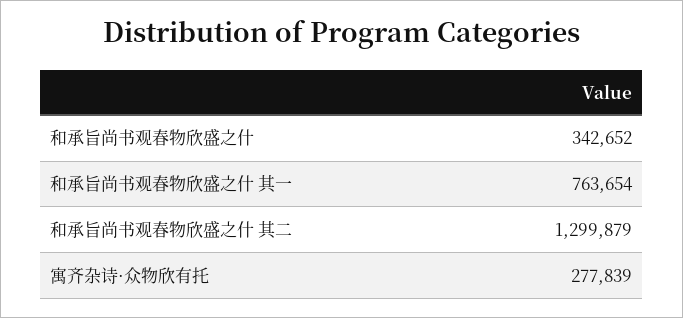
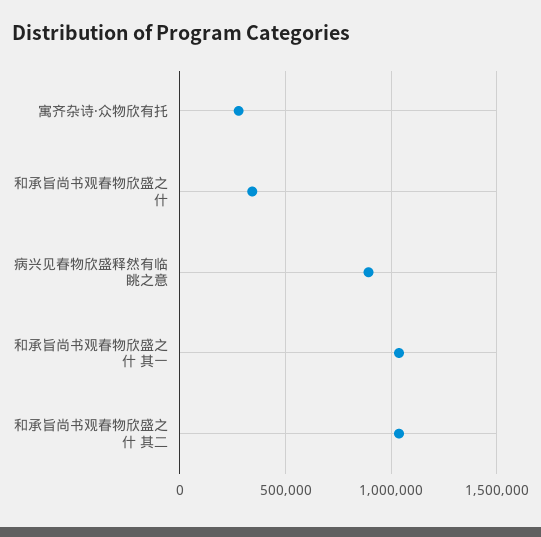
  {
    "和承旨尚书观春物欣盛之什": 342652,
-   "和承旨尚书观春物欣盛之什 其一": 763654,
+   "和承旨尚书观春物欣盛之什 其一": 1050000,
-   "和承旨尚书观春物欣盛之什 其二": 1299879,
+   "和承旨尚书观春物欣盛之什 其二": 1050000,
-   "寓齐杂诗·众物欣有托": 277839
+   "寓齐杂诗·众物欣有托": 277839,
+   "病兴见春物欣盛释然有临眺之意": 900000
  }

